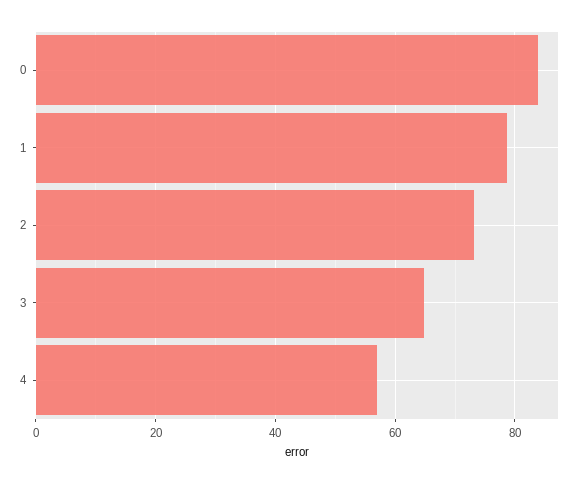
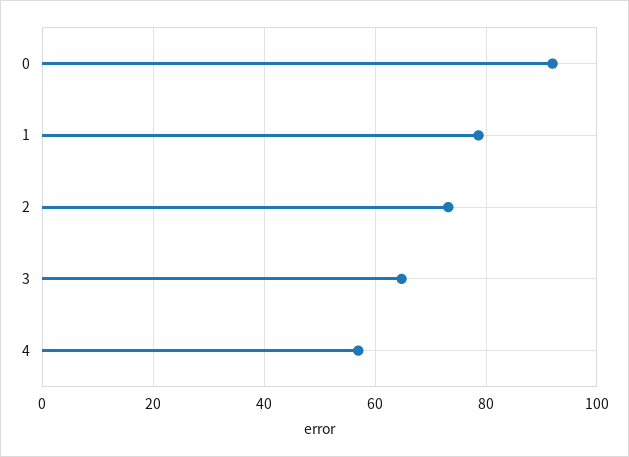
  {
-   "0": 84,
+   "0": 92,
    "1": 78,
    "2": 74,
    "3": 64,
    "4": 56
  }

